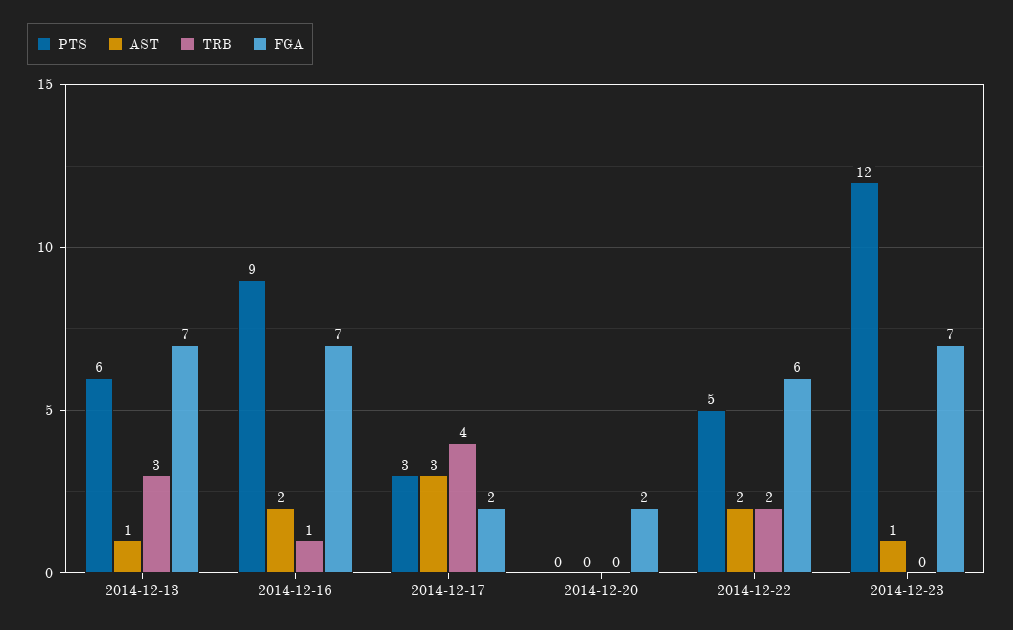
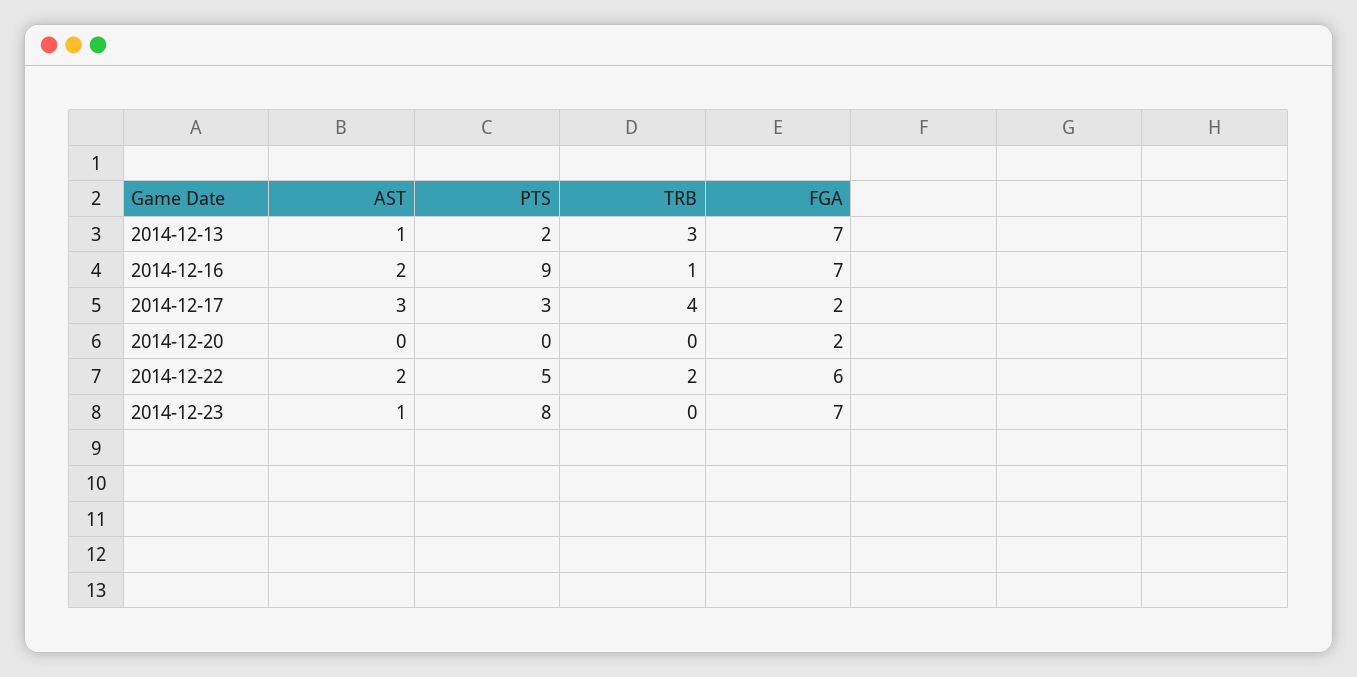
  {
    "PTS": {
-     "2014-12-13": 6,
+     "2014-12-13": 2,
      "2014-12-16": 9,
      "2014-12-17": 3,
      "2014-12-20": 0,
      "2014-12-22": 5,
-     "2014-12-23": 12
+     "2014-12-23": 8
    },
    "AST": {
      "2014-12-13": 1,
      "2014-12-16": 2,
      "2014-12-17": 3,
      "2014-12-20": 0,
      "2014-12-22": 2,
      "2014-12-23": 1
    },
    "TRB": {
      "2014-12-13": 3,
      "2014-12-16": 1,
      "2014-12-17": 4,
      "2014-12-20": 0,
      "2014-12-22": 2,
      "2014-12-23": 0
    },
    "FGA": {
      "2014-12-13": 7,
      "2014-12-16": 7,
      "2014-12-17": 2,
      "2014-12-20": 2,
      "2014-12-22": 6,
      "2014-12-23": 7
    }
  }

